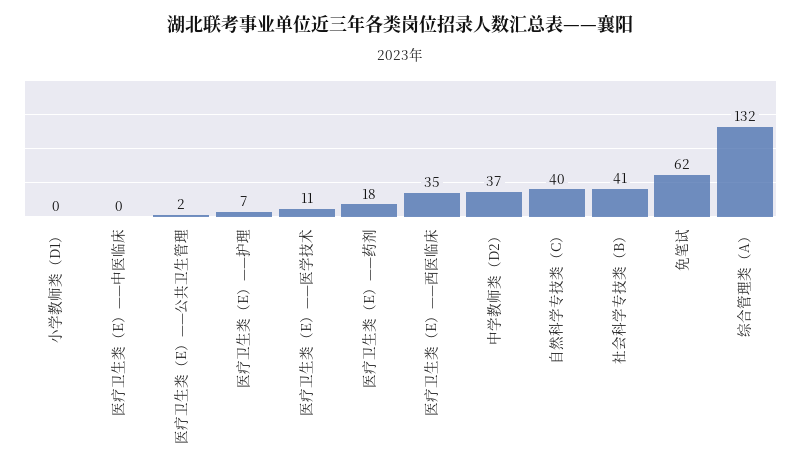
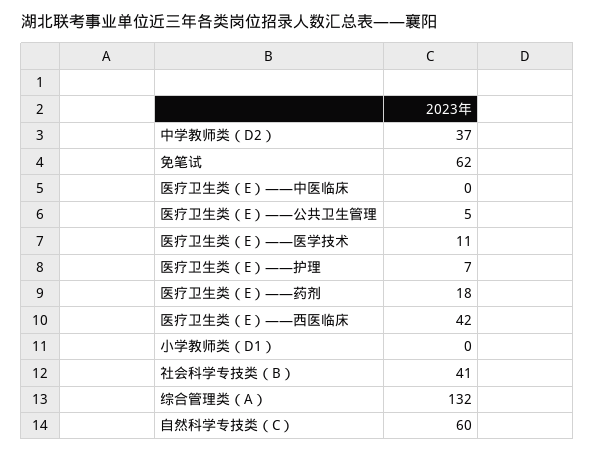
  {
    "小学教师类（D1）": 0,
    "医疗卫生类（E）——中医临床": 0,
-   "医疗卫生类（E）——公共卫生管理": 2,
+   "医疗卫生类（E）——公共卫生管理": 5,
    "医疗卫生类（E）——护理": 7,
    "医疗卫生类（E）——医学技术": 11,
    "医疗卫生类（E）——药剂": 18,
-   "医疗卫生类（E）——西医临床": 35,
+   "医疗卫生类（E）——西医临床": 42,
    "中学教师类（D2）": 37,
-   "自然科学专技类（C）": 40,
+   "自然科学专技类（C）": 60,
    "社会科学专技类（B）": 41,
    "免笔试": 62,
    "综合管理类（A）": 132
  }

